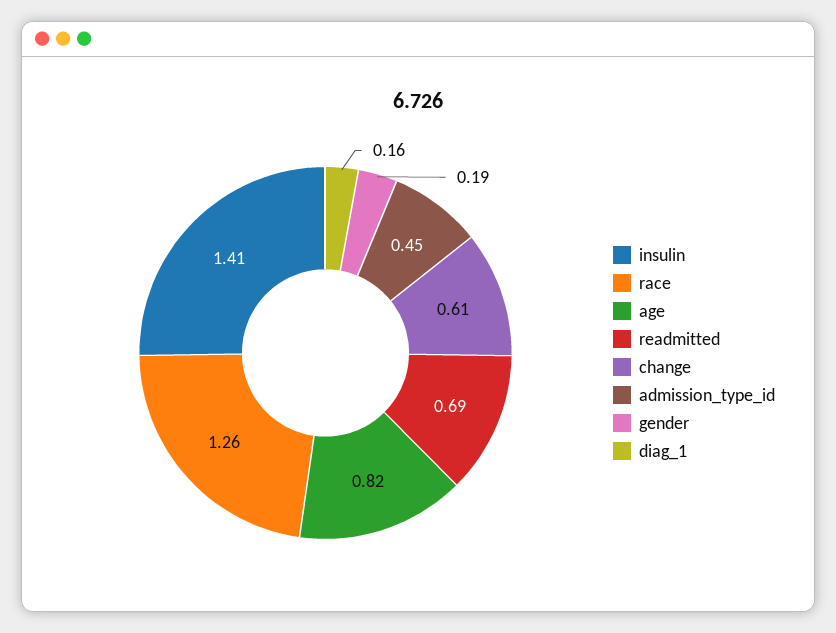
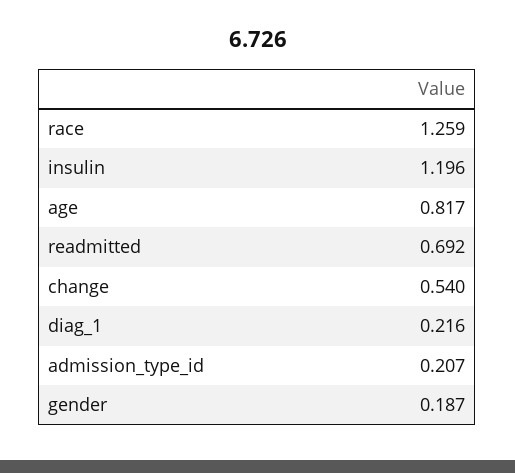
  {
-   "insulin": 1.41,
+   "insulin": 1.196,
    "race": 1.259,
    "age": 0.817,
    "readmitted": 0.692,
-   "change": 0.61,
+   "change": 0.54,
-   "admission_type_id": 0.45,
+   "admission_type_id": 0.207,
    "gender": 0.187,
-   "diag_1": 0.16
+   "diag_1": 0.216
  }

